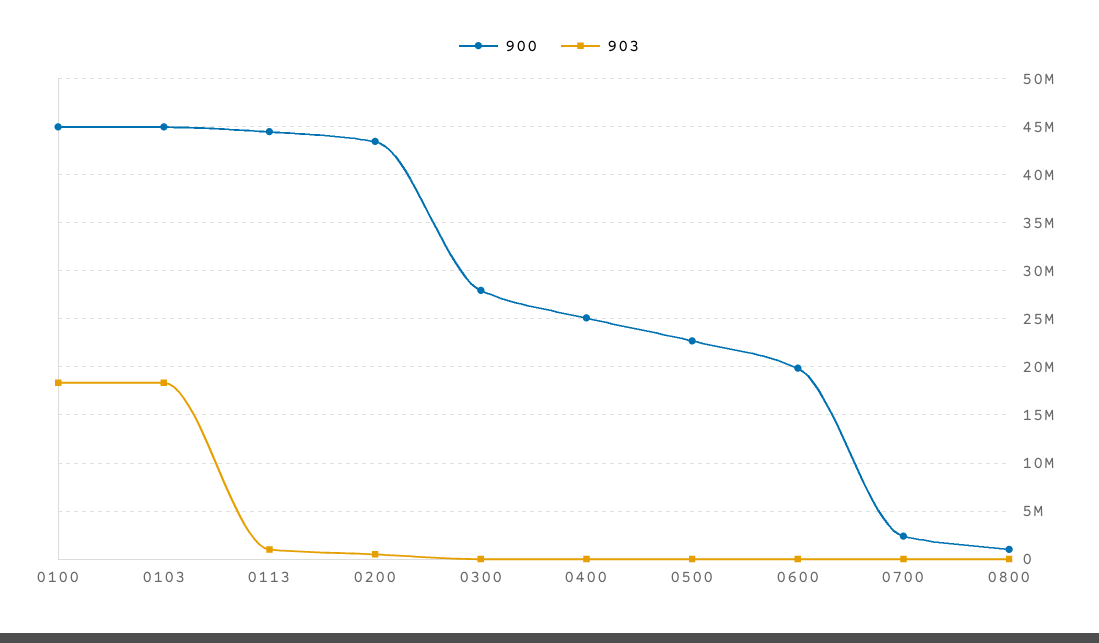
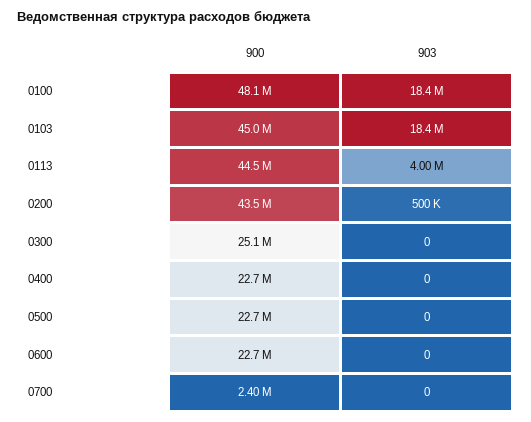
  {
    "900": {
-     "0100": 45000000,
+     "0100": 48100000,
      "0103": 45000000,
      "0113": 44500000,
      "0200": 43500000,
-     "0300": 28000000,
+     "0300": 25100000,
-     "0400": 25000000,
+     "0400": 22700000,
      "0500": 22700000,
-     "0600": 20000000,
+     "0600": 22700000,
-     "0700": 2400000,
+     "0700": 2400000
-     "0800": 1000000
    },
    "903": {
      "0100": 18400000,
      "0103": 18400000,
-     "0113": 1000000,
+     "0113": 4000000,
      "0200": 500000,
      "0300": 0,
      "0400": 0,
      "0500": 0,
      "0600": 0,
-     "0700": 0,
+     "0700": 0
-     "0800": 0
    }
  }

